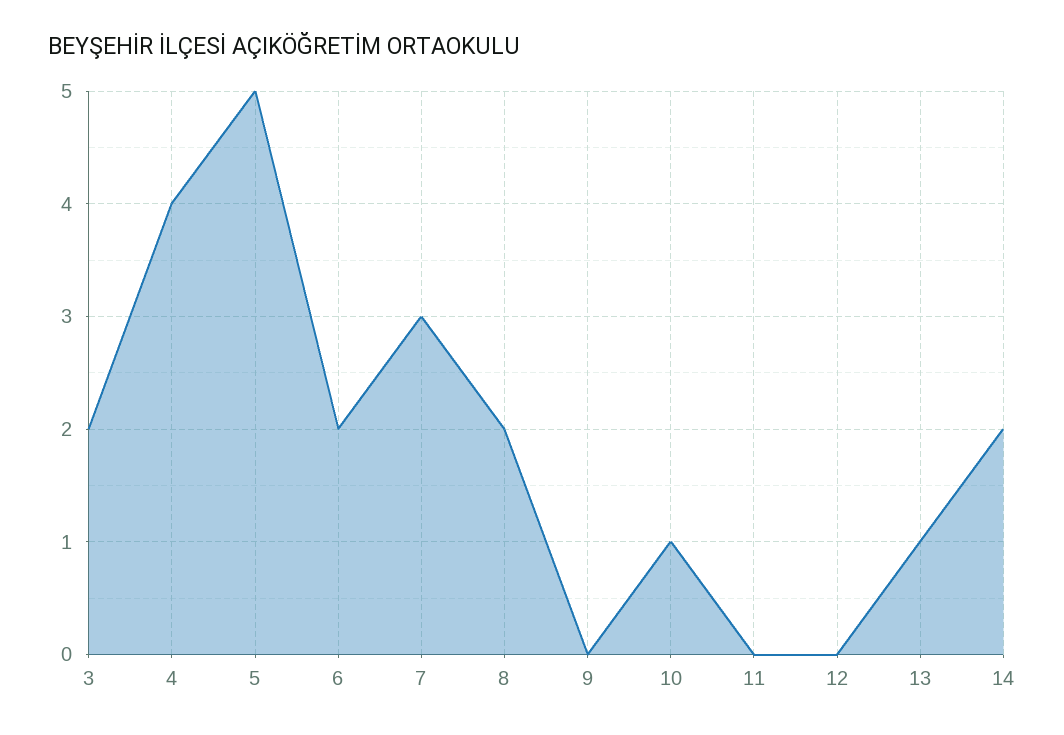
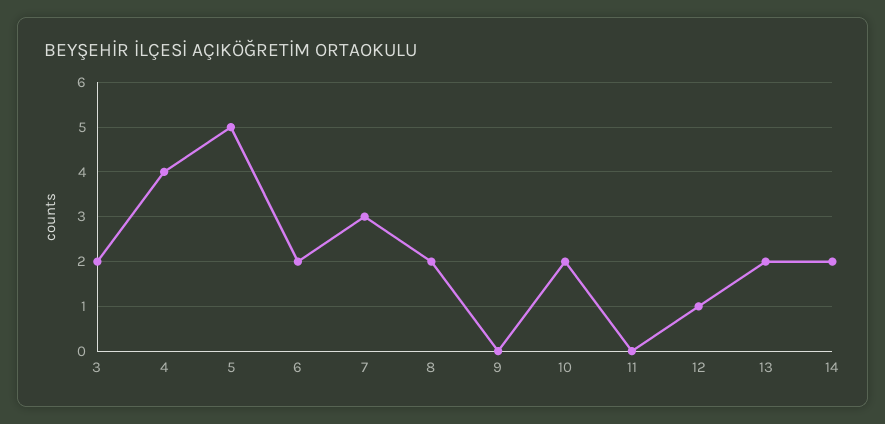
  {
    "3": 2,
    "4": 4,
    "5": 5,
    "6": 2,
    "7": 3,
    "8": 2,
    "9": 0,
-   "10": 1,
+   "10": 2,
    "11": 0,
-   "12": 0,
+   "12": 1,
-   "13": 1,
+   "13": 2,
    "14": 2
  }

